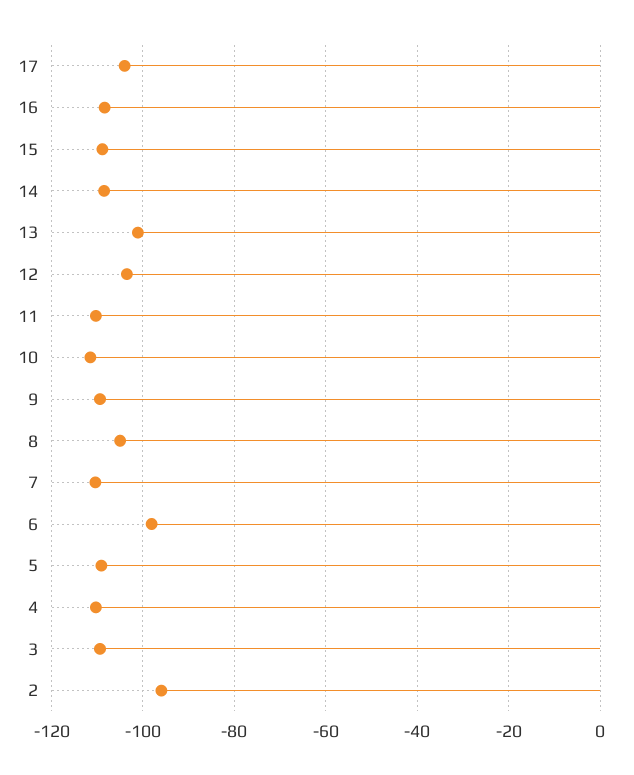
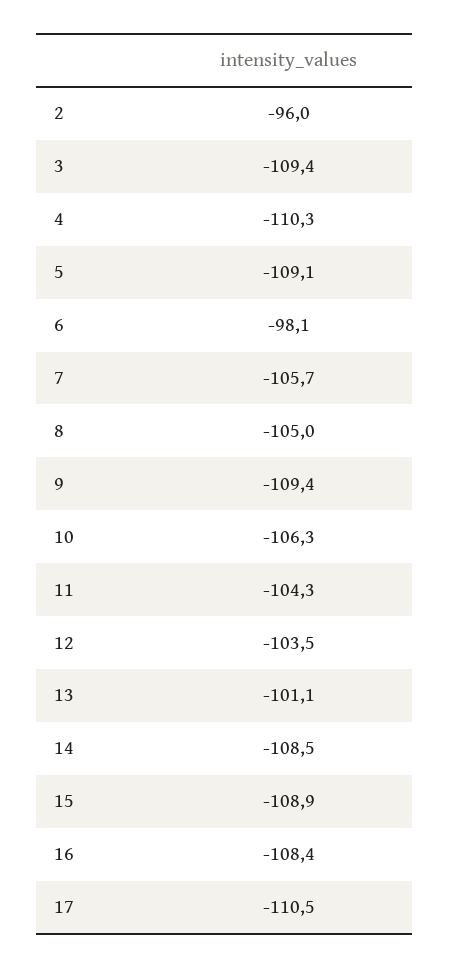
  {
-   "17": -104,
+   "17": -110.5,
    "16": -108.4,
    "15": -108.9,
    "14": -108.5,
    "13": -101.1,
    "12": -103.5,
-   "11": -110,
+   "11": -104.3,
-   "10": -112,
+   "10": -106.3,
    "9": -109.4,
    "8": -105,
-   "7": -110,
+   "7": -105.7,
    "6": -98.1,
    "5": -109.1,
    "4": -110.3,
    "3": -109.4,
    "2": -96
  }

